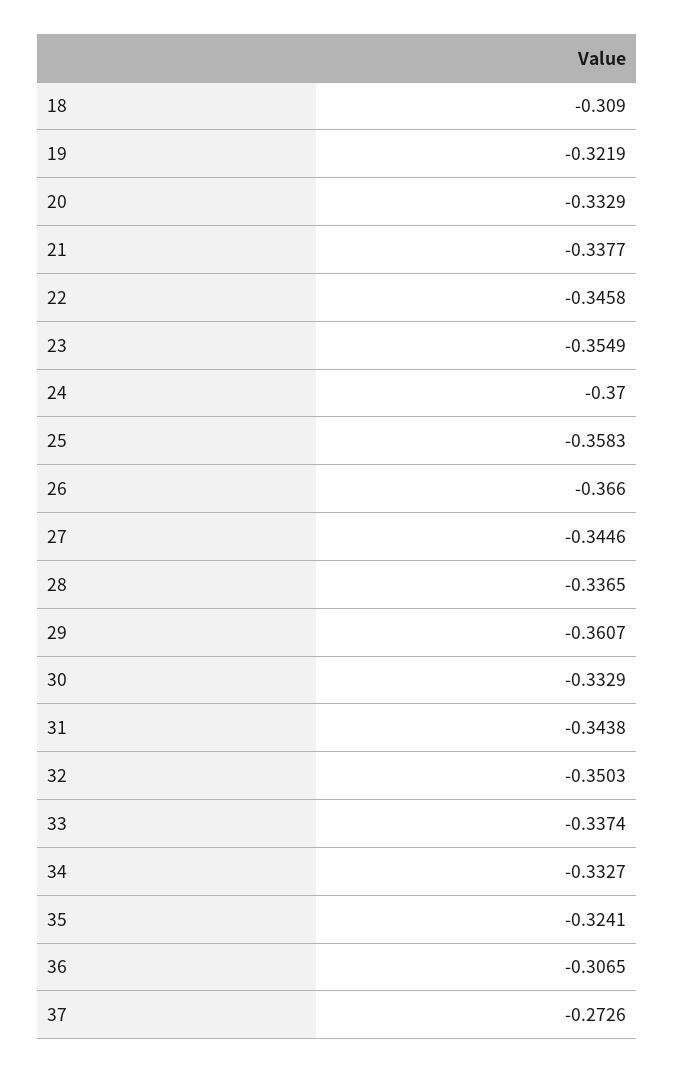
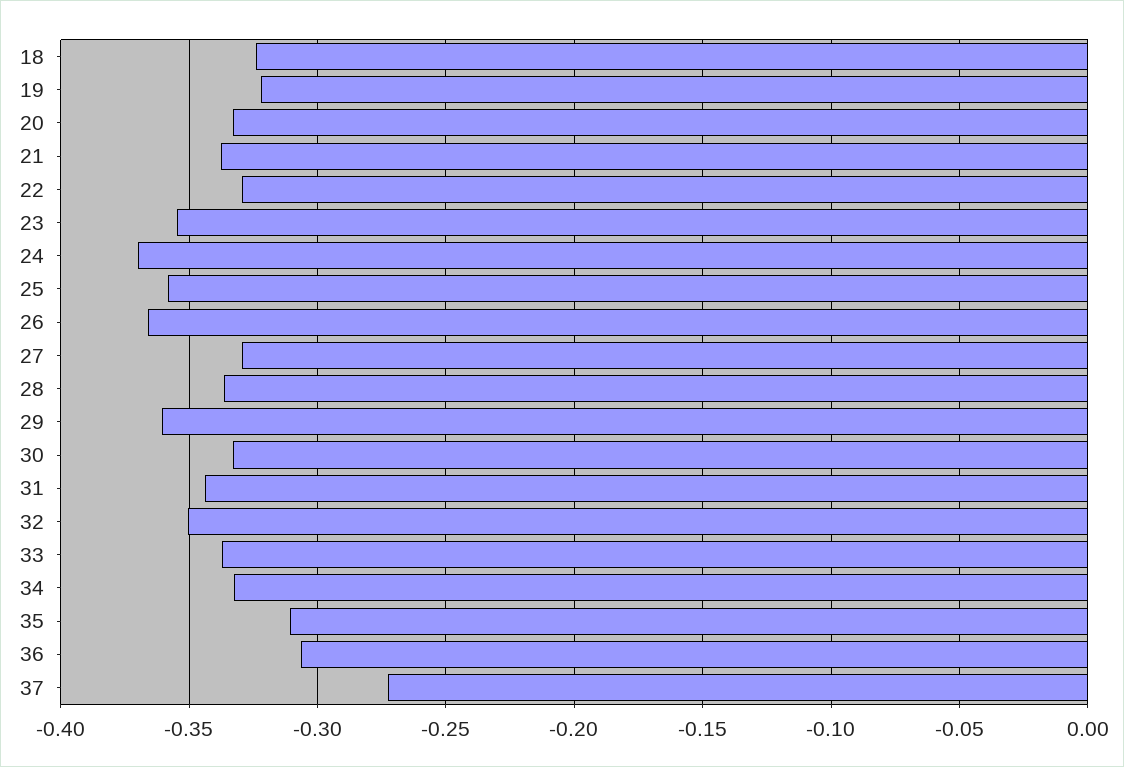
  {
-   "18": -0.309,
+   "18": -0.325,
    "19": -0.3219,
    "20": -0.3329,
    "21": -0.3377,
-   "22": -0.3458,
+   "22": -0.33,
    "23": -0.3549,
    "24": -0.37,
    "25": -0.3583,
    "26": -0.366,
-   "27": -0.3446,
+   "27": -0.33,
    "28": -0.3365,
    "29": -0.3607,
    "30": -0.3329,
    "31": -0.3438,
    "32": -0.3503,
    "33": -0.3374,
    "34": -0.3327,
-   "35": -0.3241,
+   "35": -0.31,
    "36": -0.3065,
    "37": -0.2726
  }

